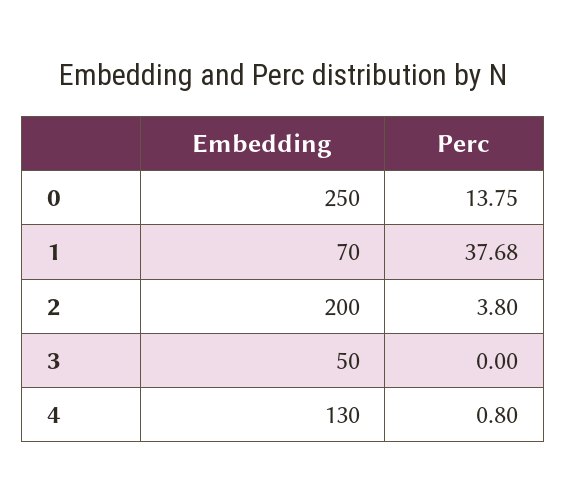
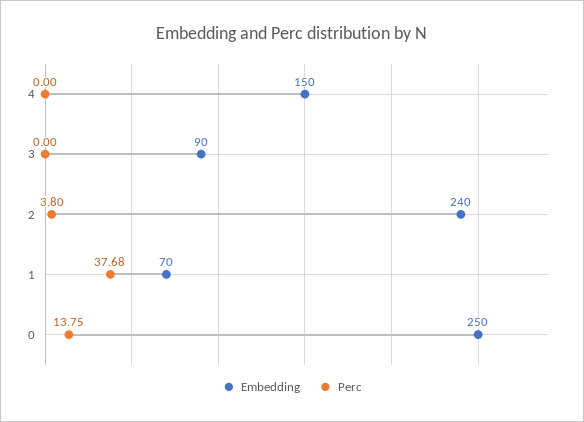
  {
    "Embedding": {
      "0": 250,
      "1": 70,
-     "2": 200,
+     "2": 240,
-     "3": 50,
+     "3": 90,
-     "4": 130
+     "4": 150
    },
    "Perc": {
      "0": 13.75,
      "1": 37.68,
      "2": 3.8,
      "3": 0,
-     "4": 0.8
+     "4": 0
    }
  }

